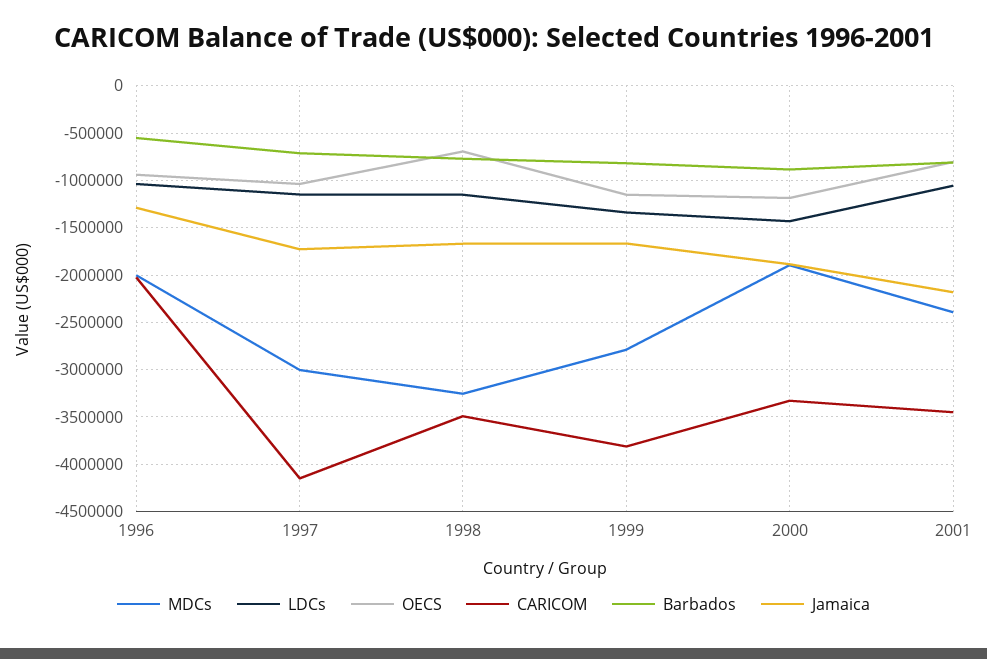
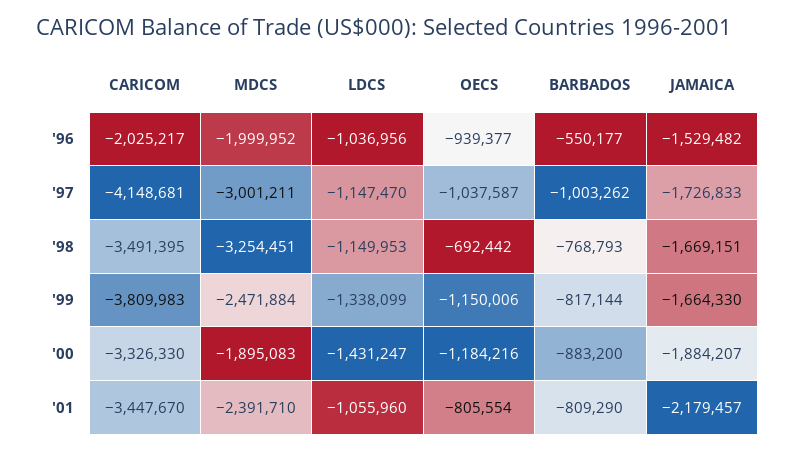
  {
    "MDCs": {
      "1996": -1999952,
      "1997": -3001211,
      "1998": -3254451,
-     "1999": -2800000,
+     "1999": -2471884,
      "2000": -1895083,
      "2001": -2391710
    },
    "LDCs": {
      "1996": -1036956,
      "1997": -1147470,
      "1998": -1149953,
      "1999": -1338099,
      "2000": -1431247,
      "2001": -1055960
    },
    "OECS": {
      "1996": -939377,
      "1997": -1037587,
      "1998": -692442,
      "1999": -1150006,
      "2000": -1184216,
      "2001": -805554
    },
    "CARICOM": {
      "1996": -2025217,
      "1997": -4148681,
      "1998": -3491395,
      "1999": -3809983,
      "2000": -3326330,
      "2001": -3447670
    },
    "Barbados": {
      "1996": -550177,
-     "1997": -700000,
+     "1997": -1003262,
      "1998": -768793,
      "1999": -817144,
      "2000": -883200,
      "2001": -809290
    },
    "Jamaica": {
-     "1996": -1300000,
+     "1996": -1529482,
      "1997": -1726833,
      "1998": -1669151,
      "1999": -1664330,
      "2000": -1884207,
      "2001": -2179457
    }
  }

